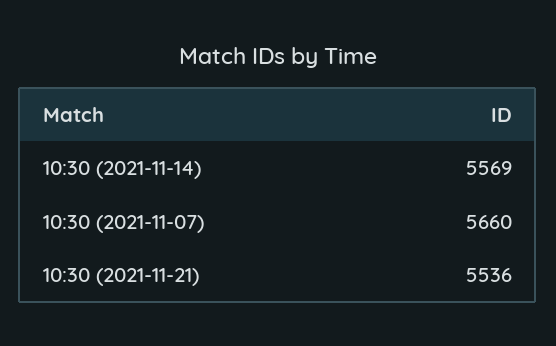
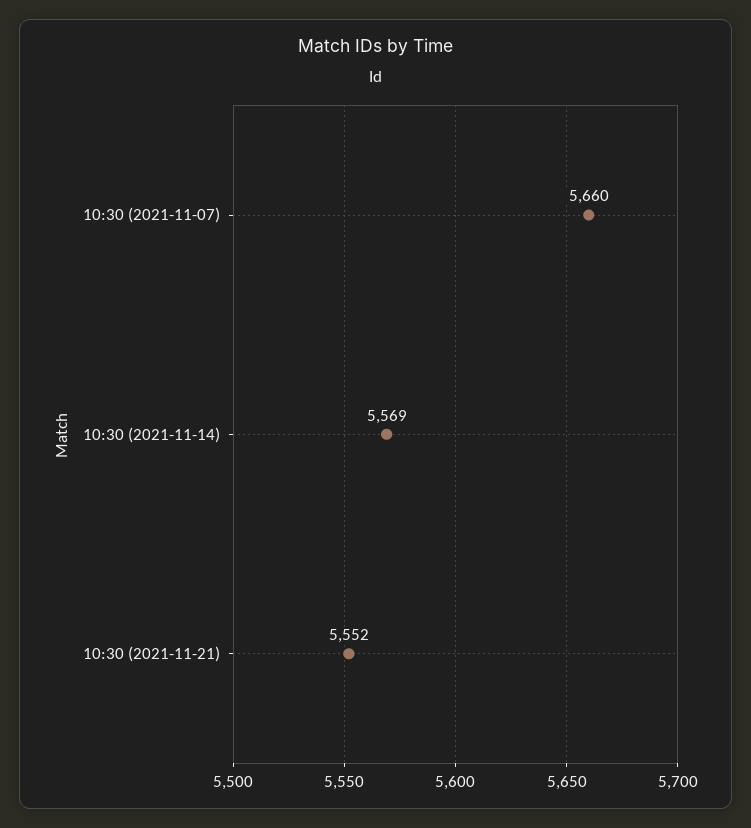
  {
    "10:30 (2021-11-14)": 5569,
    "10:30 (2021-11-07)": 5660,
-   "10:30 (2021-11-21)": 5536
+   "10:30 (2021-11-21)": 5552
  }

